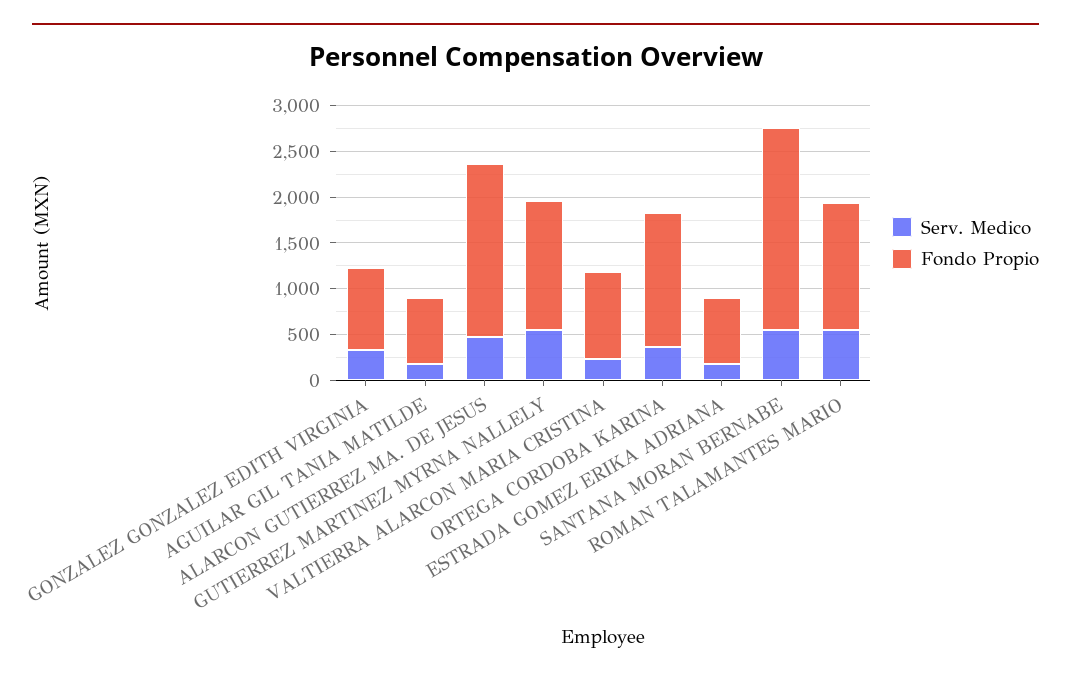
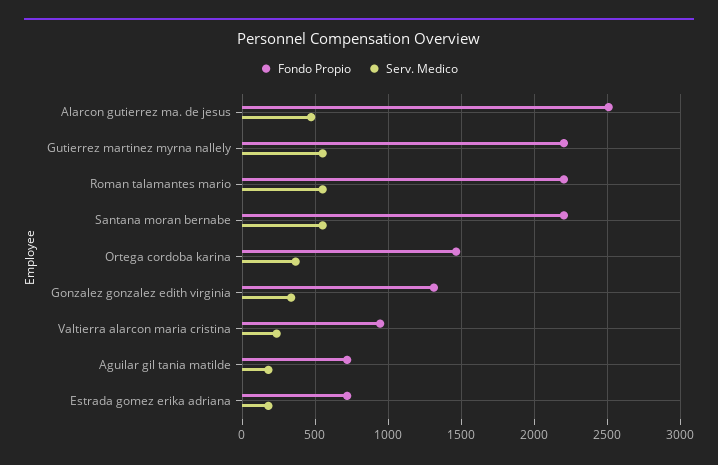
  {
    "Serv. Medico": {
      "GONZALEZ GONZALEZ EDITH VIRGINIA": 350,
      "AGUILAR GIL TANIA MATILDE": 200,
      "ALARCON GUTIERREZ MA. DE JESUS": 450,
      "GUTIERREZ MARTINEZ MYRNA NALLELY": 550,
      "VALTIERRA ALARCON MARIA CRISTINA": 250,
      "ORTEGA CORDOBA KARINA": 350,
      "ESTRADA GOMEZ ERIKA ADRIANA": 200,
      "SANTANA MORAN BERNABE": 550,
      "ROMAN TALAMANTES MARIO": 550
    },
    "Fondo Propio": {
-     "GONZALEZ GONZALEZ EDITH VIRGINIA": 900,
+     "GONZALEZ GONZALEZ EDITH VIRGINIA": 1300,
      "AGUILAR GIL TANIA MATILDE": 700,
-     "ALARCON GUTIERREZ MA. DE JESUS": 1900,
+     "ALARCON GUTIERREZ MA. DE JESUS": 2500,
-     "GUTIERREZ MARTINEZ MYRNA NALLELY": 1400,
+     "GUTIERREZ MARTINEZ MYRNA NALLELY": 2200,
      "VALTIERRA ALARCON MARIA CRISTINA": 950,
      "ORTEGA CORDOBA KARINA": 1450,
      "ESTRADA GOMEZ ERIKA ADRIANA": 700,
      "SANTANA MORAN BERNABE": 2200,
-     "ROMAN TALAMANTES MARIO": 1400
+     "ROMAN TALAMANTES MARIO": 2200
    }
  }

